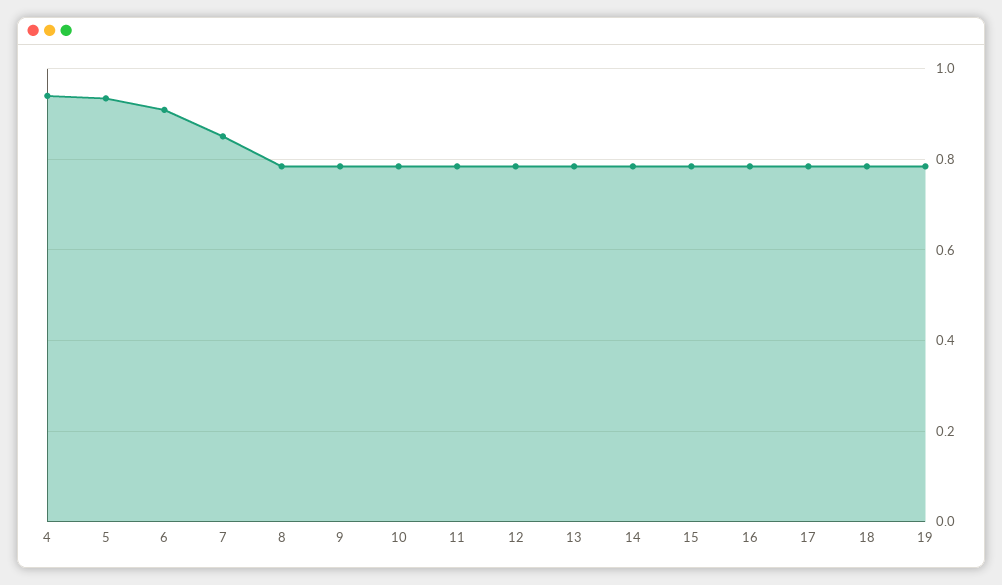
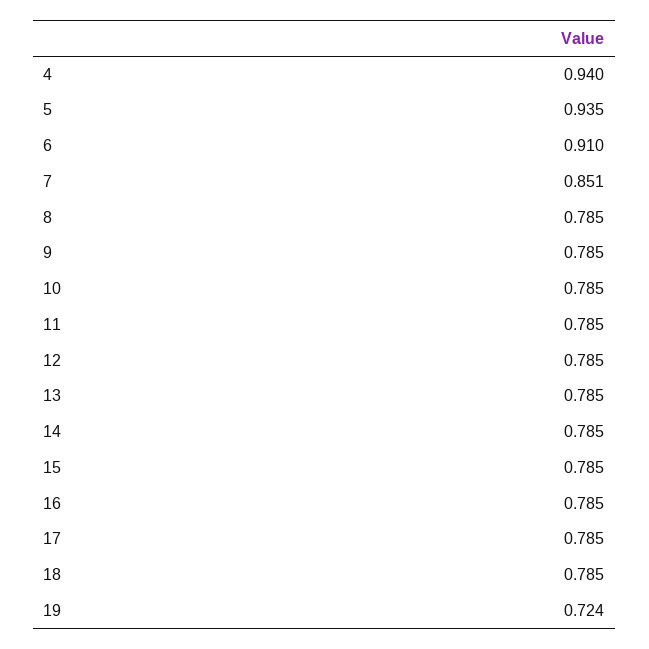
  {
    "4": 0.94,
    "5": 0.935,
    "6": 0.91,
    "7": 0.851,
    "8": 0.785,
    "9": 0.785,
    "10": 0.785,
    "11": 0.785,
    "12": 0.785,
    "13": 0.785,
    "14": 0.785,
    "15": 0.785,
    "16": 0.785,
    "17": 0.785,
    "18": 0.785,
-   "19": 0.78
+   "19": 0.724
  }

